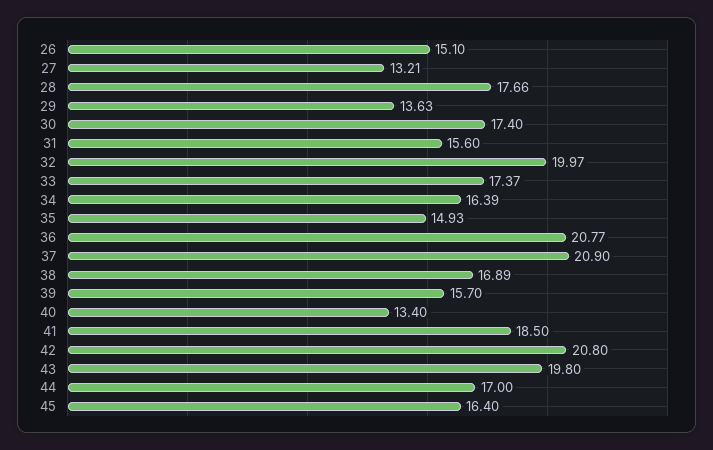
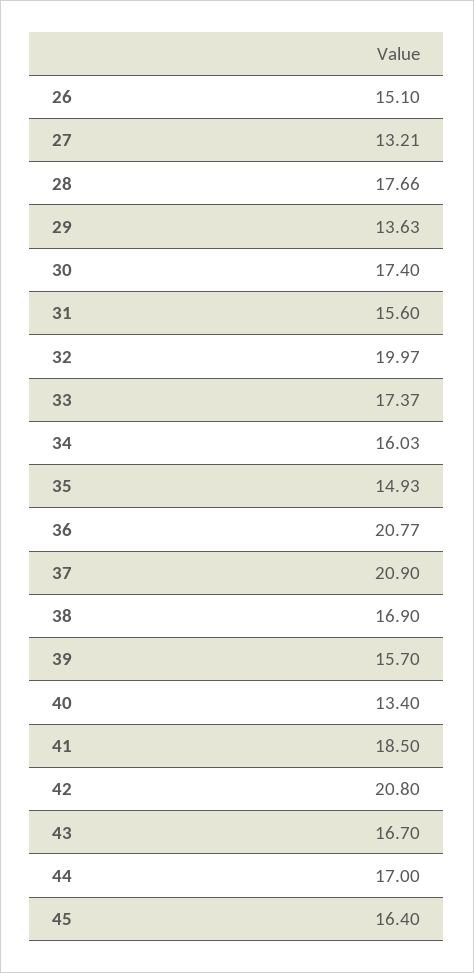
  {
    "26": 15.1,
    "27": 13.21,
    "28": 17.66,
    "29": 13.63,
    "30": 17.4,
    "31": 15.6,
    "32": 19.97,
    "33": 17.37,
-   "34": 16.39,
+   "34": 16.03,
    "35": 14.93,
    "36": 20.77,
    "37": 20.9,
-   "38": 16.89,
+   "38": 16.9,
    "39": 15.7,
    "40": 13.4,
    "41": 18.5,
    "42": 20.8,
-   "43": 19.8,
+   "43": 16.7,
    "44": 17,
    "45": 16.4
  }

